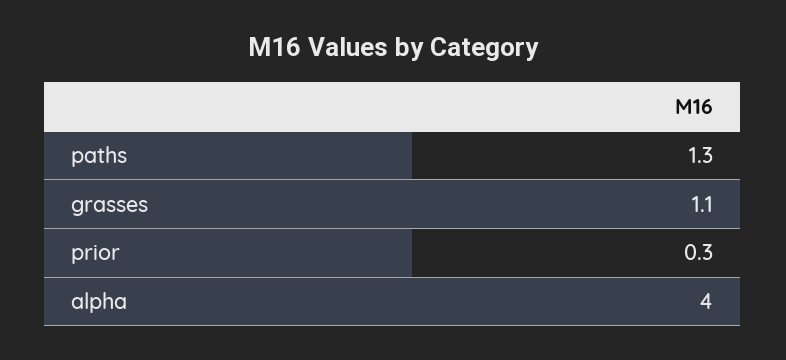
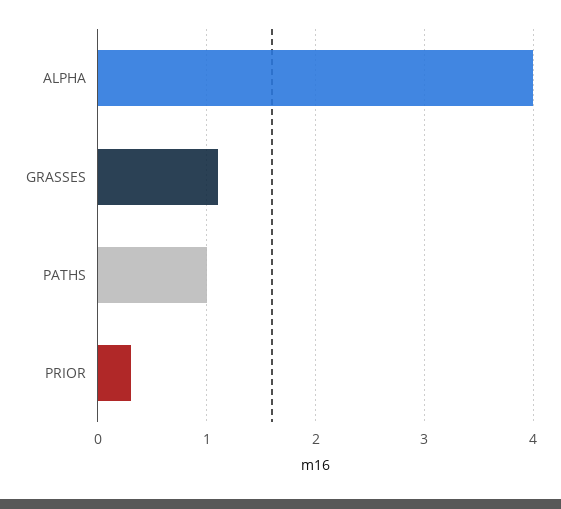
  {
-   "paths": 1.3,
+   "paths": 1,
    "grasses": 1.1,
    "prior": 0.3,
    "alpha": 4
  }

